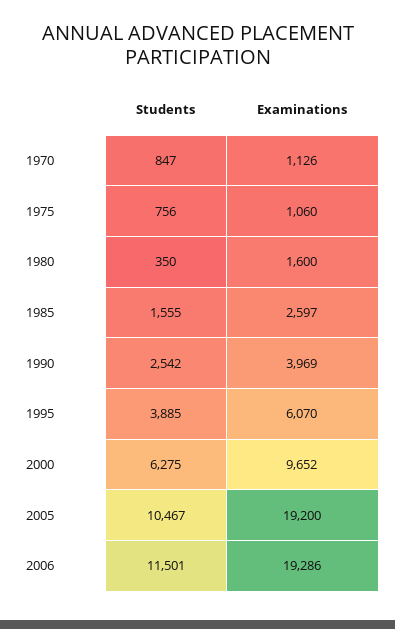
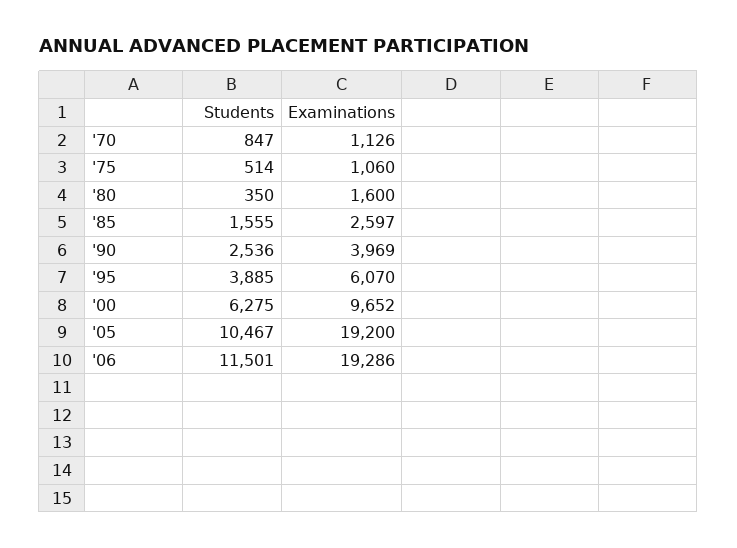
  {
    "Students": {
      "1970": 847,
-     "1975": 756,
+     "1975": 514,
      "1980": 350,
      "1985": 1555,
-     "1990": 2542,
+     "1990": 2536,
      "1995": 3885,
      "2000": 6275,
      "2005": 10467,
      "2006": 11501
    },
    "Examinations": {
      "1970": 1126,
      "1975": 1060,
      "1980": 1600,
      "1985": 2597,
      "1990": 3969,
      "1995": 6070,
      "2000": 9652,
      "2005": 19200,
      "2006": 19286
    }
  }

